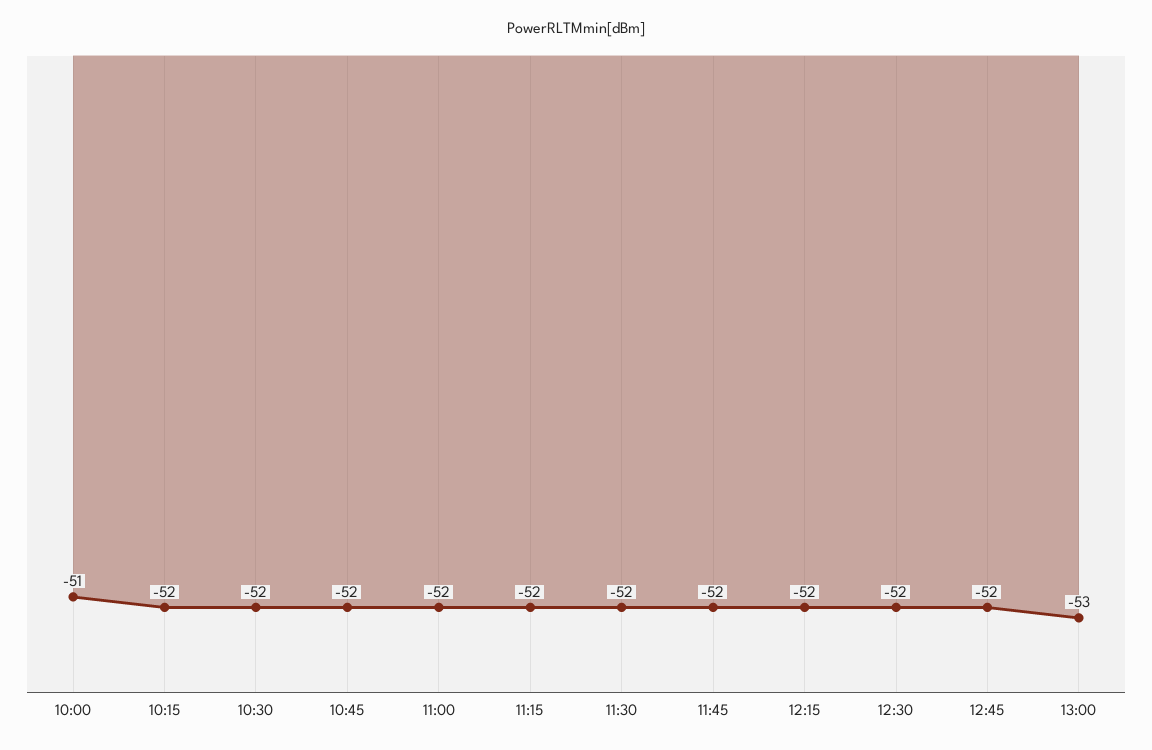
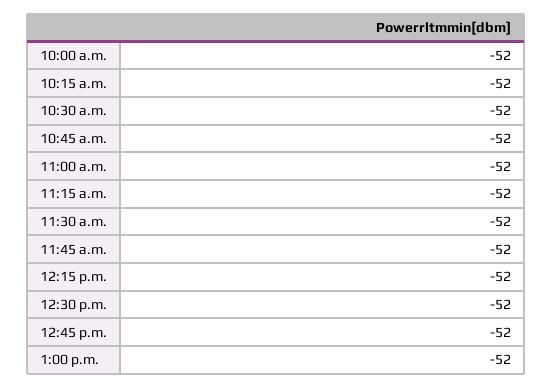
  {
-   "10:00": -51,
+   "10:00": -52,
    "10:15": -52,
    "10:30": -52,
    "10:45": -52,
    "11:00": -52,
    "11:15": -52,
    "11:30": -52,
    "11:45": -52,
    "12:15": -52,
    "12:30": -52,
    "12:45": -52,
-   "13:00": -53
+   "13:00": -52
  }

